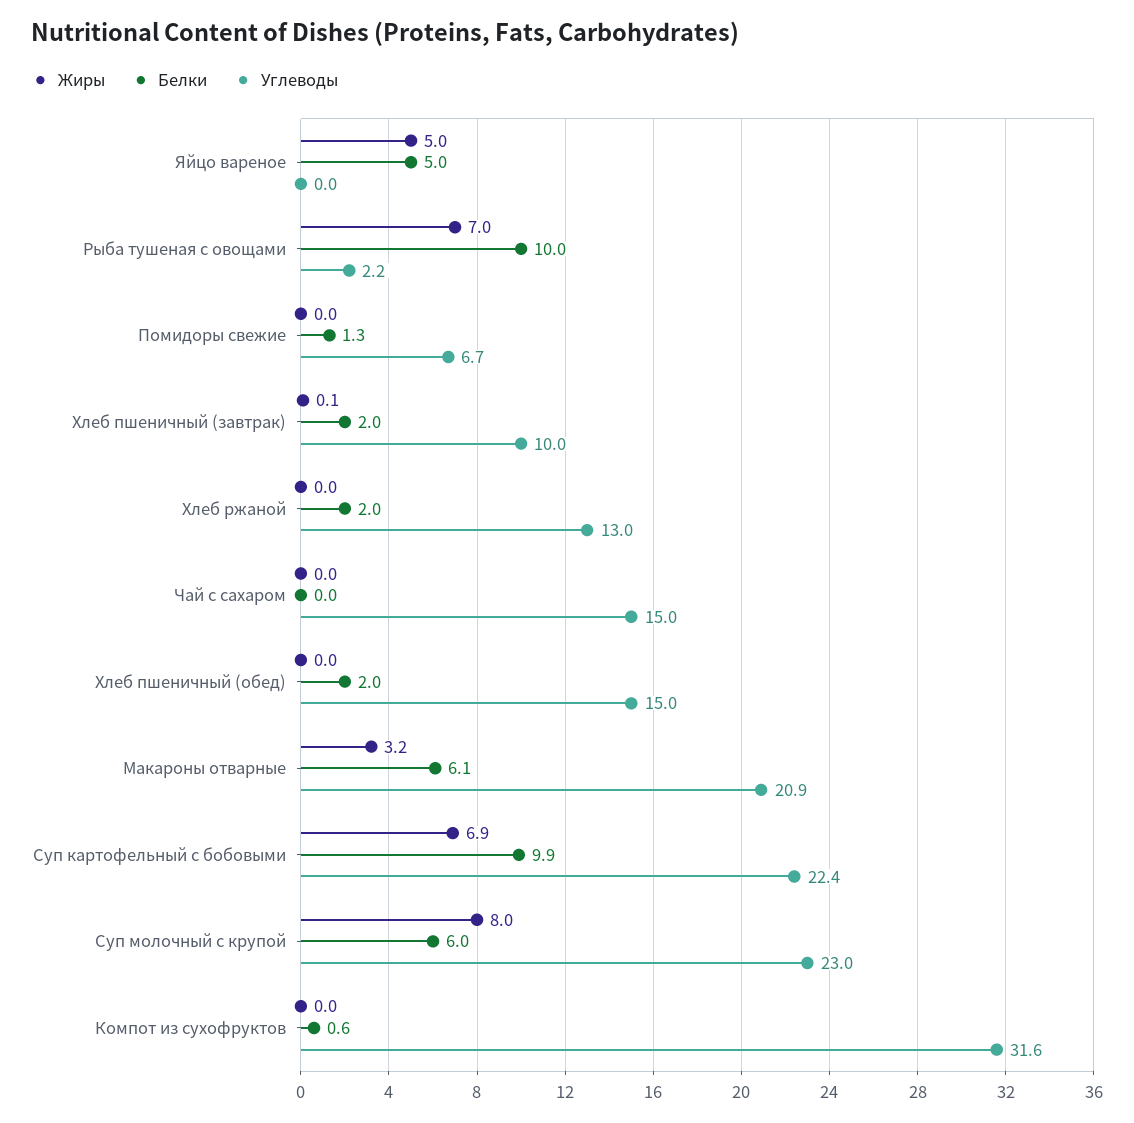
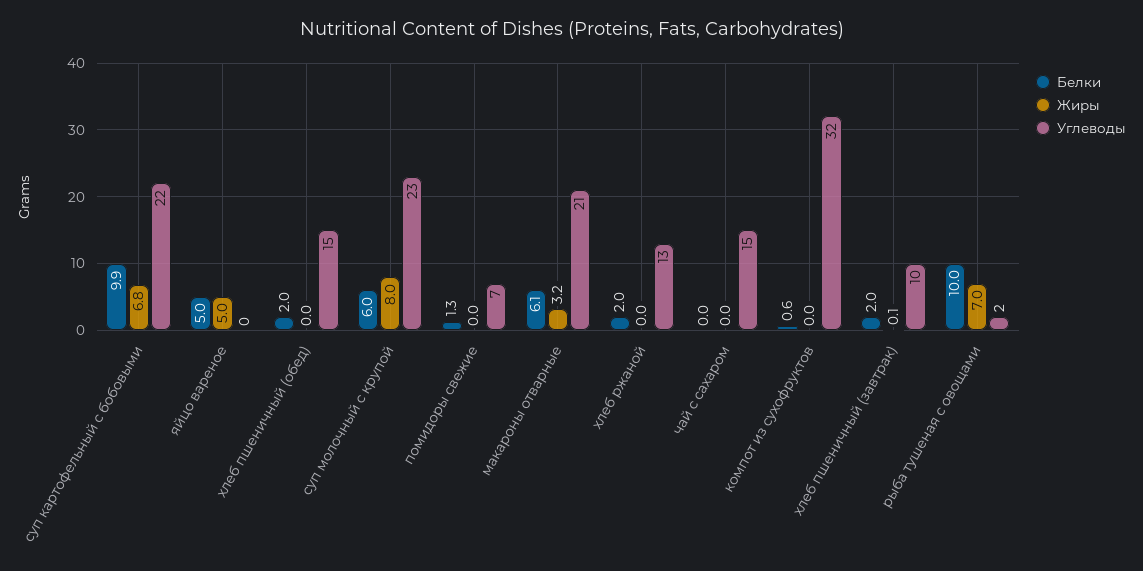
  {
    "Жиры": {
      "Яйцо вареное": 5,
      "Рыба тушеная с овощами": 7,
      "Помидоры свежие": 0,
      "Хлеб пшеничный (завтрак)": 0.1,
      "Хлеб ржаной": 0,
      "Чай с сахаром": 0,
      "Хлеб пшеничный (обед)": 0,
      "Макароны отварные": 3.2,
-     "Суп картофельный с бобовыми": 6.9,
+     "Суп картофельный с бобовыми": 6.8,
      "Суп молочный с крупой": 8,
      "Компот из сухофруктов": 0
    },
    "Белки": {
      "Яйцо вареное": 5,
      "Рыба тушеная с овощами": 10,
      "Помидоры свежие": 1.3,
      "Хлеб пшеничный (завтрак)": 2,
      "Хлеб ржаной": 2,
      "Чай с сахаром": 0,
      "Хлеб пшеничный (обед)": 2,
      "Макароны отварные": 6.1,
      "Суп картофельный с бобовыми": 9.9,
      "Суп молочный с крупой": 6,
      "Компот из сухофруктов": 0.6
    },
    "Углеводы": {
      "Яйцо вареное": 0,
      "Рыба тушеная с овощами": 2.2,
      "Помидоры свежие": 6.7,
      "Хлеб пшеничный (завтрак)": 10,
      "Хлеб ржаной": 13,
      "Чай с сахаром": 15,
      "Хлеб пшеничный (обед)": 15,
      "Макароны отварные": 20.9,
      "Суп картофельный с бобовыми": 22.4,
      "Суп молочный с крупой": 23,
      "Компот из сухофруктов": 31.6
    }
  }

